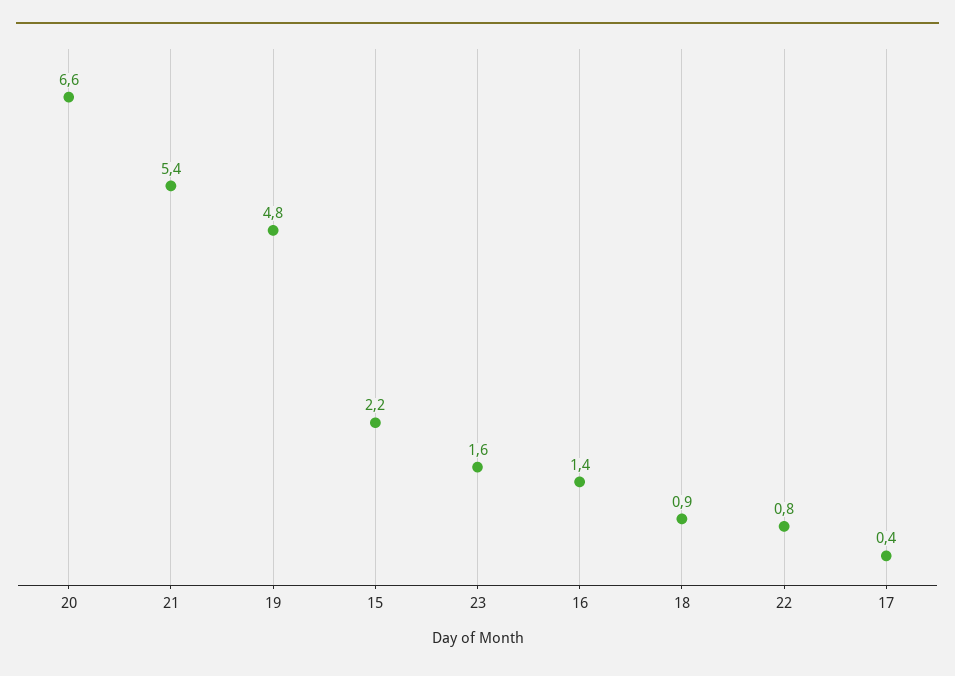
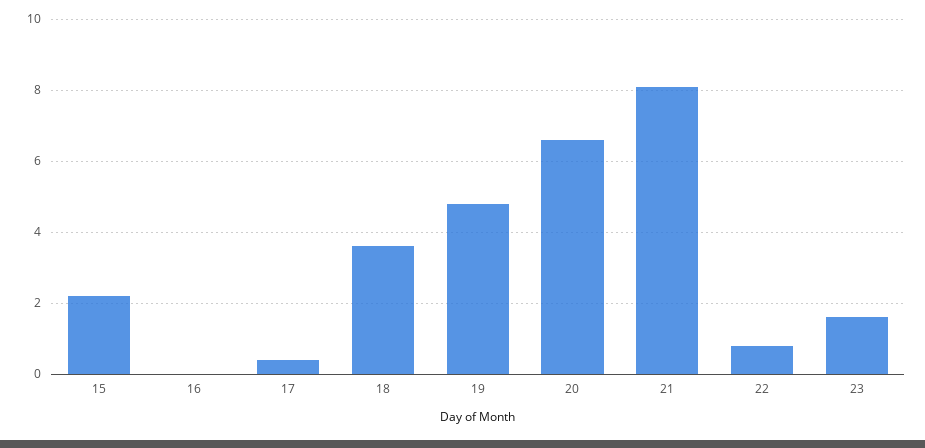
  {
    "20": 6.6,
-   "21": 5.4,
+   "21": 8,
    "19": 4.8,
    "15": 2.2,
    "23": 1.6,
-   "16": 1.4,
+   "16": 0,
-   "18": 0.9,
+   "18": 3.5,
    "22": 0.8,
    "17": 0.4
  }

